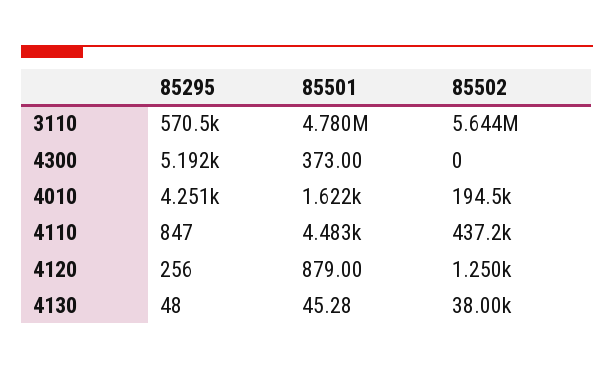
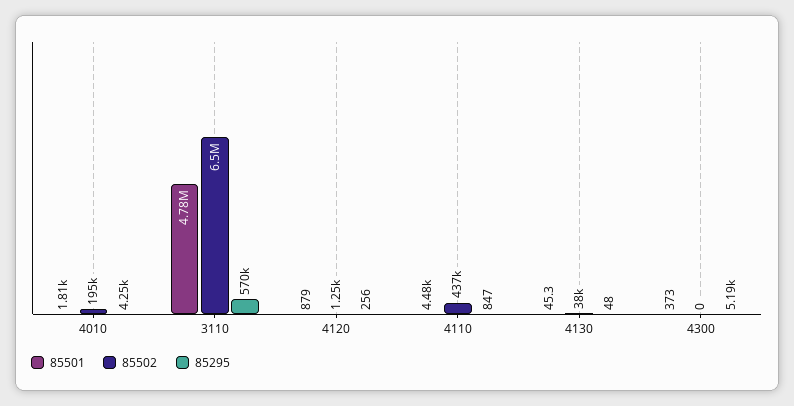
  {
    "85295": {
      "3110": 570500,
      "4300": 5192,
      "4010": 4251,
      "4110": 847,
      "4120": 256,
      "4130": 48
    },
    "85501": {
      "3110": 4780000,
      "4300": 373,
-     "4010": 1622,
+     "4010": 1810,
      "4110": 4483,
      "4120": 879,
      "4130": 45.28
    },
    "85502": {
-     "3110": 5644000,
+     "3110": 6500000,
      "4300": 0,
      "4010": 194500,
      "4110": 437200,
      "4120": 1250,
      "4130": 38000
    }
  }

